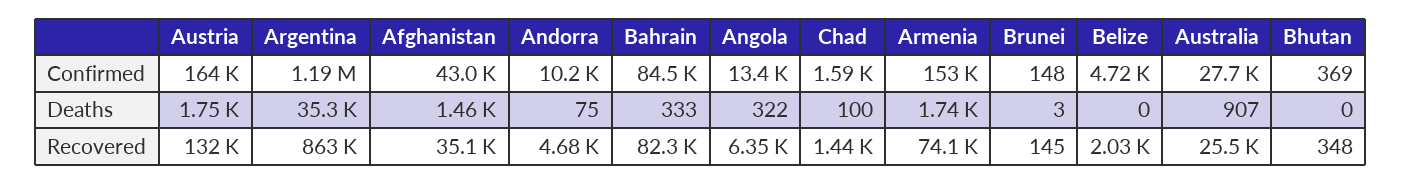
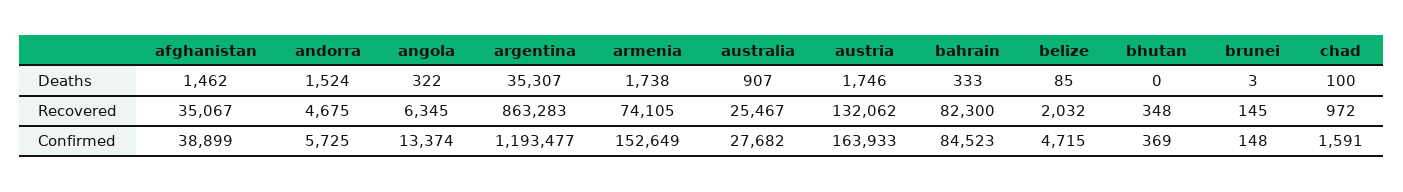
  {
    "Austria": {
      "Confirmed": 163933,
      "Deaths": 1746,
      "Recovered": 132062
    },
    "Argentina": {
      "Confirmed": 1193477,
      "Deaths": 35307,
      "Recovered": 863283
    },
    "Afghanistan": {
-     "Confirmed": 43000,
+     "Confirmed": 38899,
      "Deaths": 1462,
      "Recovered": 35067
    },
    "Andorra": {
-     "Confirmed": 10200,
+     "Confirmed": 5725,
-     "Deaths": 75,
+     "Deaths": 1524,
      "Recovered": 4675
    },
    "Bahrain": {
      "Confirmed": 84523,
      "Deaths": 333,
      "Recovered": 82300
    },
    "Angola": {
      "Confirmed": 13374,
      "Deaths": 322,
      "Recovered": 6345
    },
    "Chad": {
      "Confirmed": 1591,
      "Deaths": 100,
-     "Recovered": 1440
+     "Recovered": 972
    },
    "Armenia": {
      "Confirmed": 152649,
      "Deaths": 1738,
      "Recovered": 74105
    },
    "Brunei": {
      "Confirmed": 148,
      "Deaths": 3,
      "Recovered": 145
    },
    "Belize": {
      "Confirmed": 4715,
-     "Deaths": 0,
+     "Deaths": 85,
      "Recovered": 2032
    },
    "Australia": {
      "Confirmed": 27682,
      "Deaths": 907,
      "Recovered": 25467
    },
    "Bhutan": {
      "Confirmed": 369,
      "Deaths": 0,
      "Recovered": 348
    }
  }

